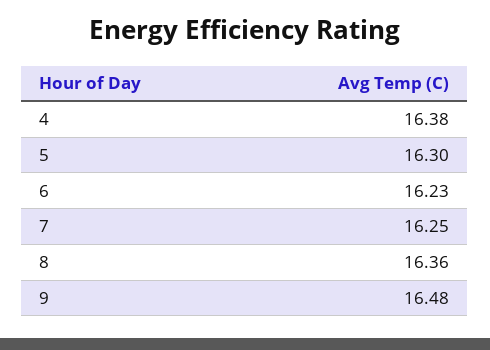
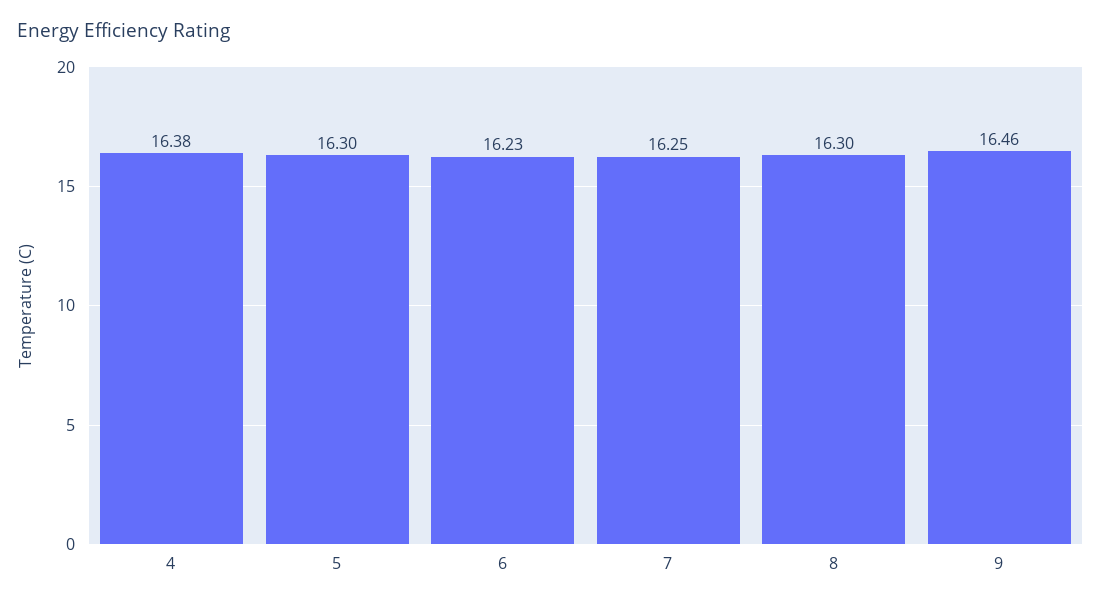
  {
    "4": 16.38,
    "5": 16.3,
    "6": 16.23,
    "7": 16.25,
-   "8": 16.36,
+   "8": 16.3,
-   "9": 16.48
+   "9": 16.46
  }

